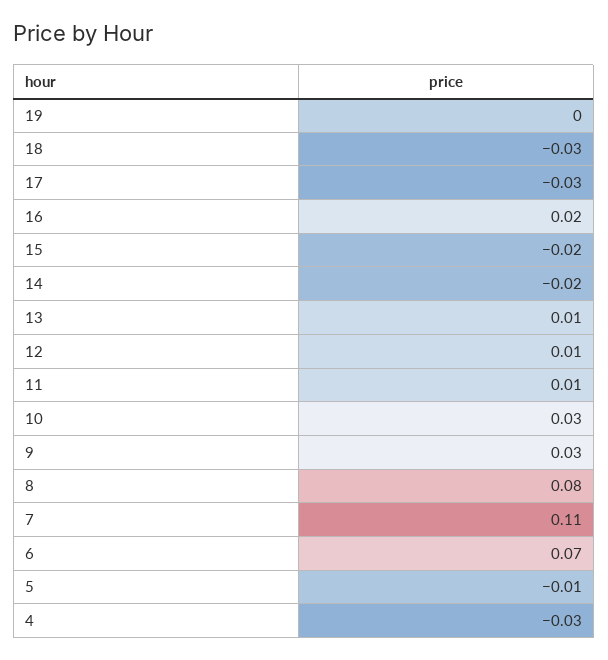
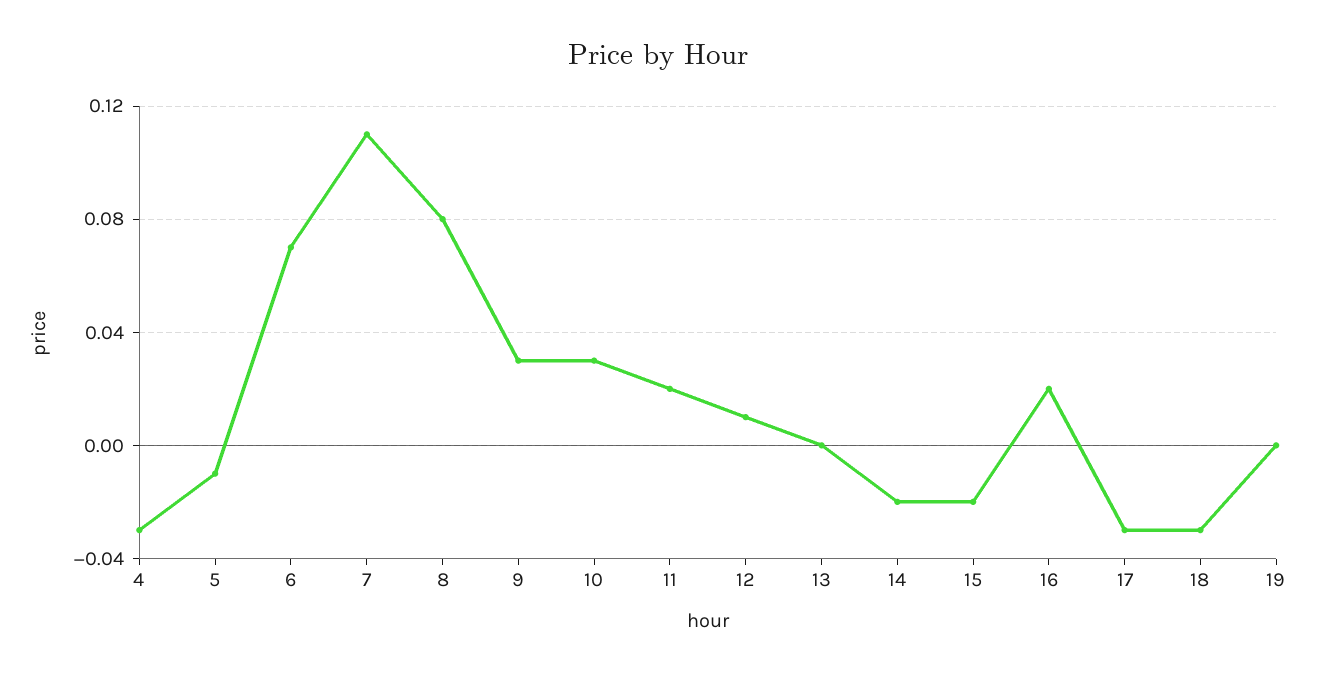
  {
    "19": 0,
    "18": -0.03,
    "17": -0.03,
    "16": 0.02,
    "15": -0.02,
    "14": -0.02,
-   "13": 0.01,
+   "13": 0,
    "12": 0.01,
-   "11": 0.01,
+   "11": 0.02,
    "10": 0.03,
    "9": 0.03,
    "8": 0.08,
    "7": 0.11,
    "6": 0.07,
    "5": -0.01,
    "4": -0.03
  }

